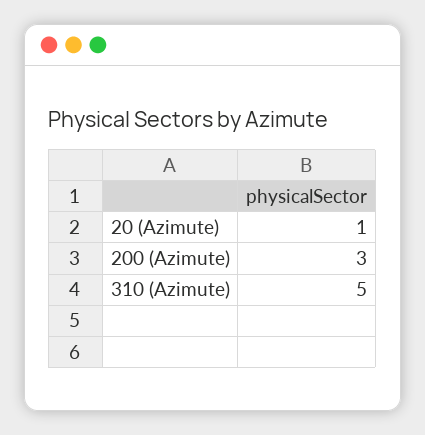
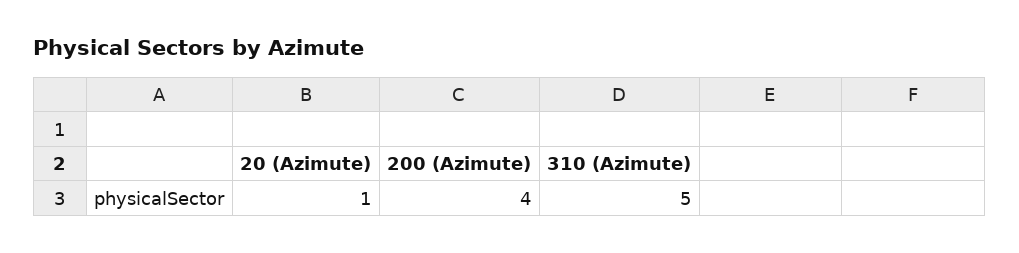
  {
    "20 (Azimute)": 1,
-   "200 (Azimute)": 3,
+   "200 (Azimute)": 4,
    "310 (Azimute)": 5
  }

